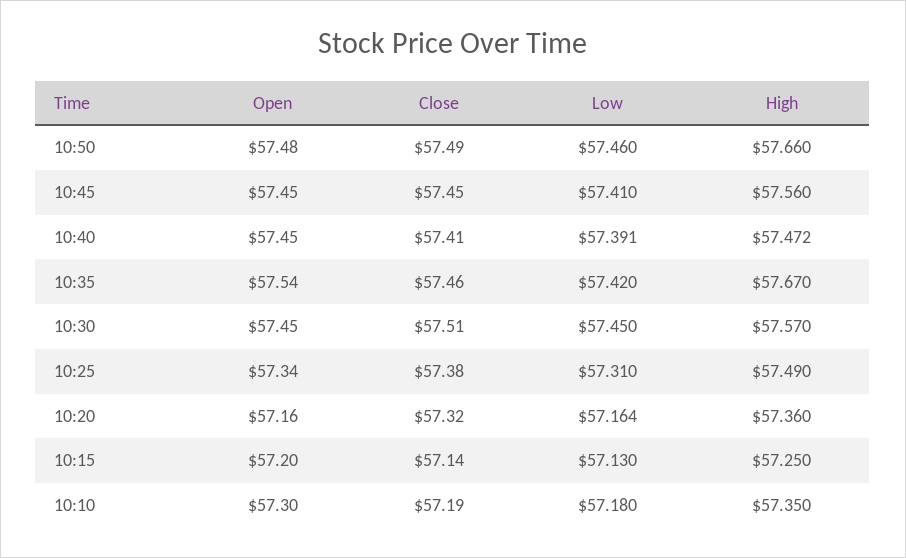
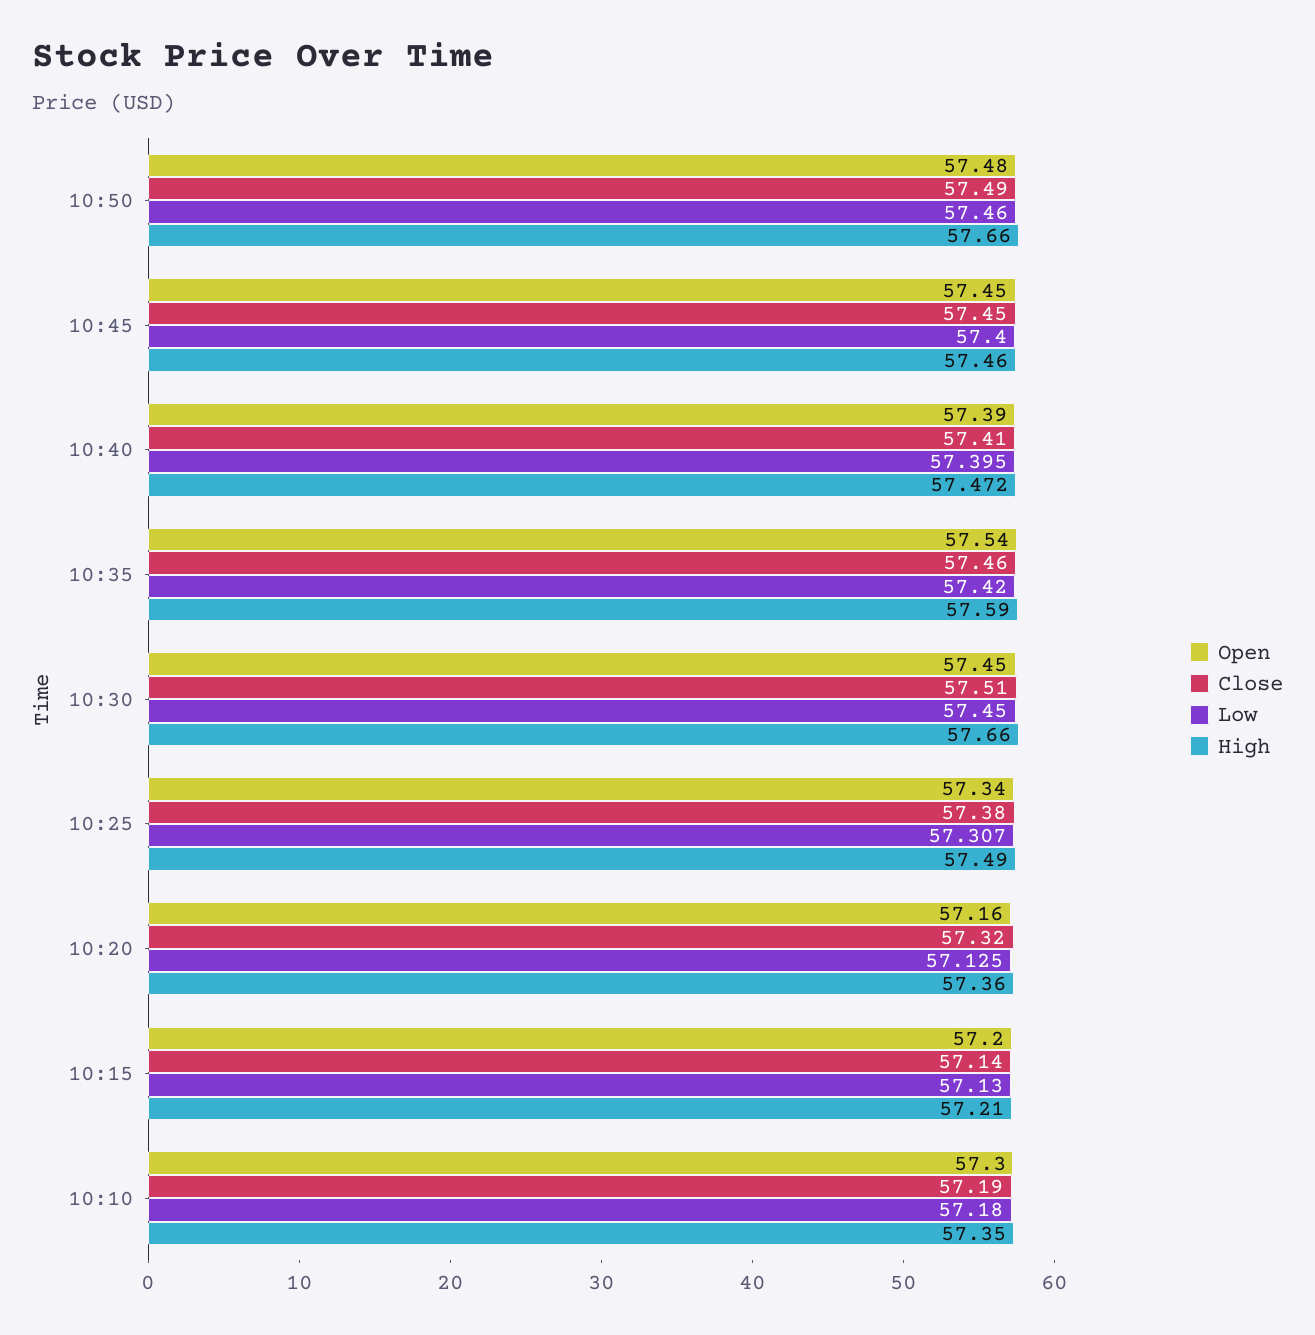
  {
    "Open": {
      "10:50": 57.48,
      "10:45": 57.45,
-     "10:40": 57.45,
+     "10:40": 57.39,
      "10:35": 57.54,
      "10:30": 57.45,
      "10:25": 57.34,
      "10:20": 57.16,
      "10:15": 57.2,
      "10:10": 57.3
    },
    "Close": {
      "10:50": 57.49,
      "10:45": 57.45,
      "10:40": 57.41,
      "10:35": 57.46,
      "10:30": 57.51,
      "10:25": 57.38,
      "10:20": 57.32,
      "10:15": 57.14,
      "10:10": 57.19
    },
    "Low": {
      "10:50": 57.46,
-     "10:45": 57.41,
+     "10:45": 57.4,
-     "10:40": 57.391,
+     "10:40": 57.395,
      "10:35": 57.42,
      "10:30": 57.45,
-     "10:25": 57.31,
+     "10:25": 57.307,
-     "10:20": 57.164,
+     "10:20": 57.125,
      "10:15": 57.13,
      "10:10": 57.18
    },
    "High": {
      "10:50": 57.66,
-     "10:45": 57.56,
+     "10:45": 57.46,
      "10:40": 57.472,
-     "10:35": 57.67,
+     "10:35": 57.59,
-     "10:30": 57.57,
+     "10:30": 57.66,
      "10:25": 57.49,
      "10:20": 57.36,
-     "10:15": 57.25,
+     "10:15": 57.21,
      "10:10": 57.35
    }
  }

